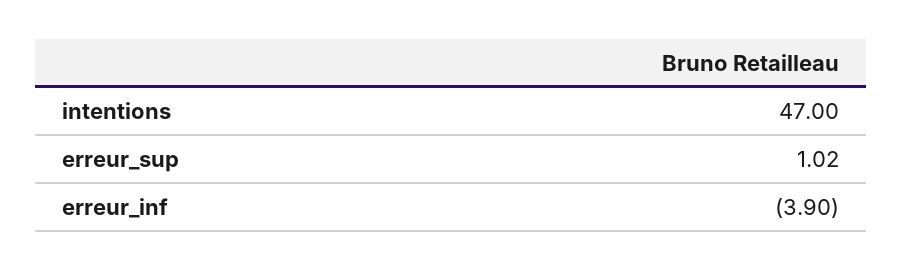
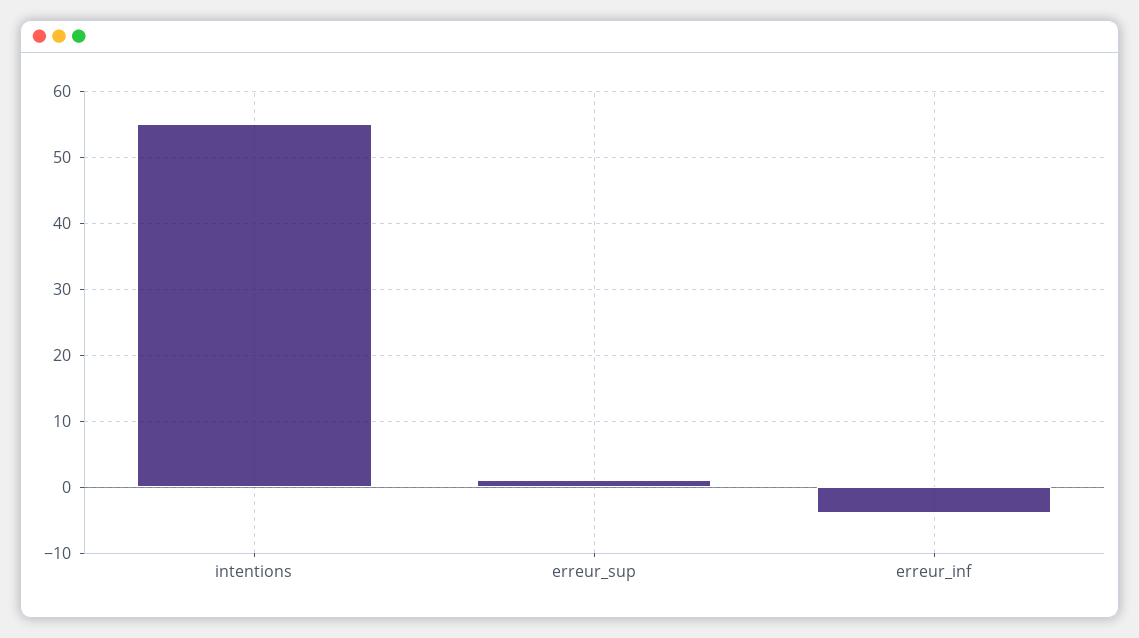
  {
-   "intentions": 47,
+   "intentions": 55,
    "erreur_sup": 1.02,
    "erreur_inf": -3.9
  }

